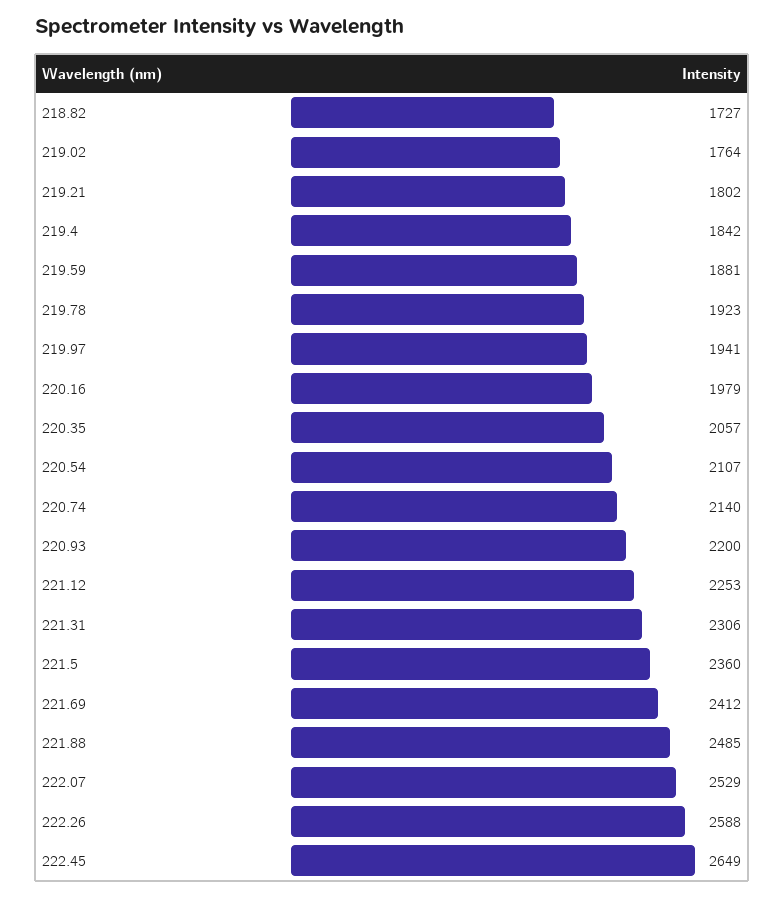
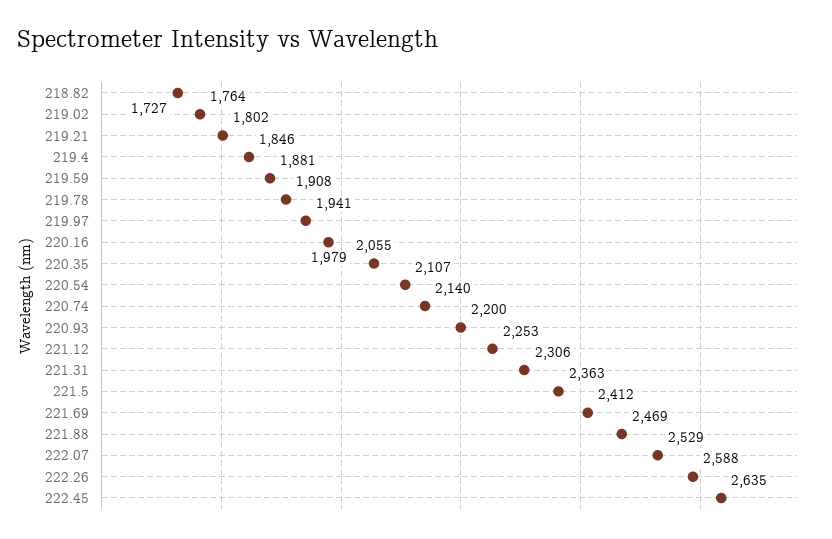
  {
    "218.82": 1727,
    "219.02": 1764,
    "219.21": 1802,
-   "219.4": 1842,
+   "219.4": 1846,
    "219.59": 1881,
-   "219.78": 1923,
+   "219.78": 1908,
    "219.97": 1941,
    "220.16": 1979,
-   "220.35": 2057,
+   "220.35": 2055,
    "220.54": 2107,
    "220.74": 2140,
    "220.93": 2200,
    "221.12": 2253,
    "221.31": 2306,
-   "221.5": 2360,
+   "221.5": 2363,
    "221.69": 2412,
-   "221.88": 2485,
+   "221.88": 2469,
    "222.07": 2529,
    "222.26": 2588,
-   "222.45": 2649
+   "222.45": 2635
  }

